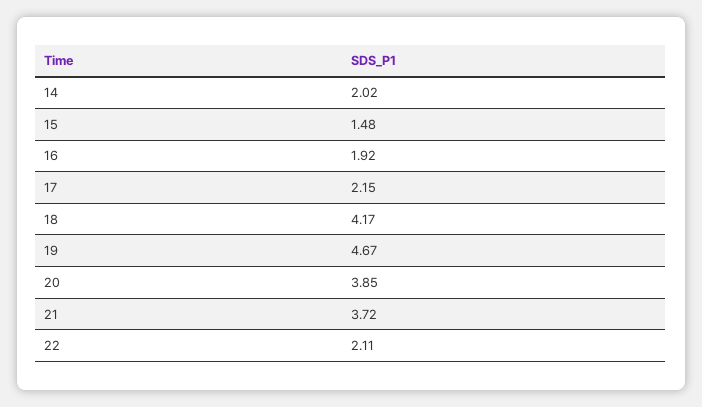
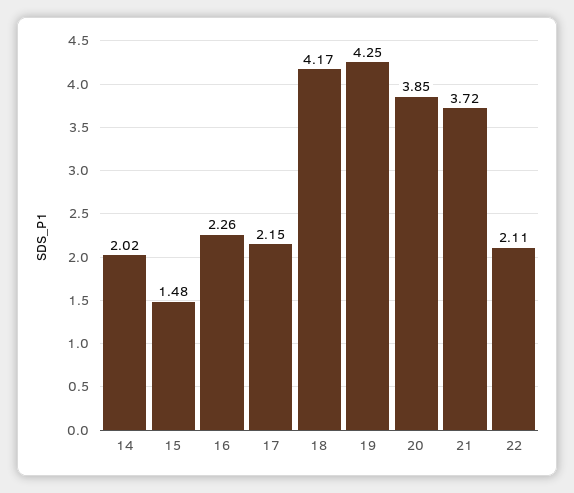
  {
    "14": 2.02,
    "15": 1.48,
-   "16": 1.92,
+   "16": 2.26,
    "17": 2.15,
    "18": 4.17,
-   "19": 4.67,
+   "19": 4.25,
    "20": 3.85,
    "21": 3.72,
    "22": 2.11
  }

